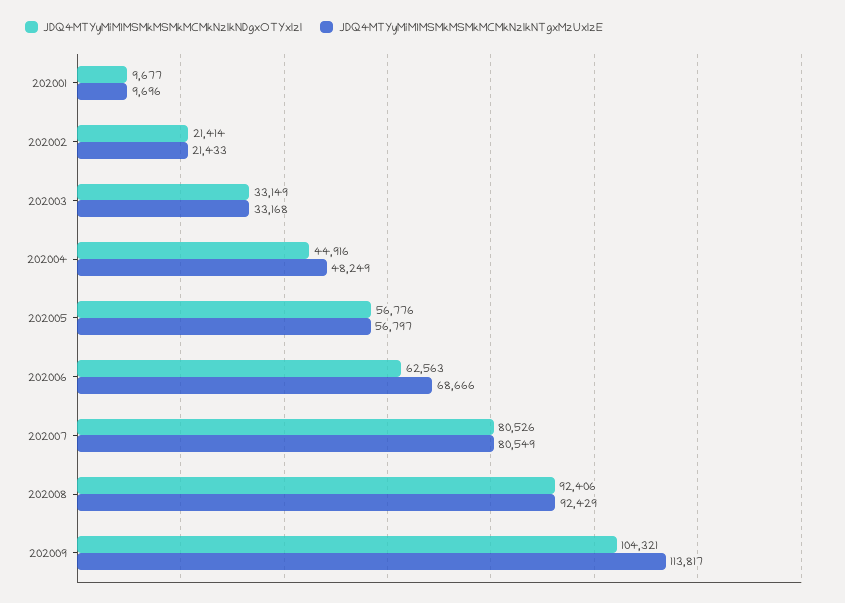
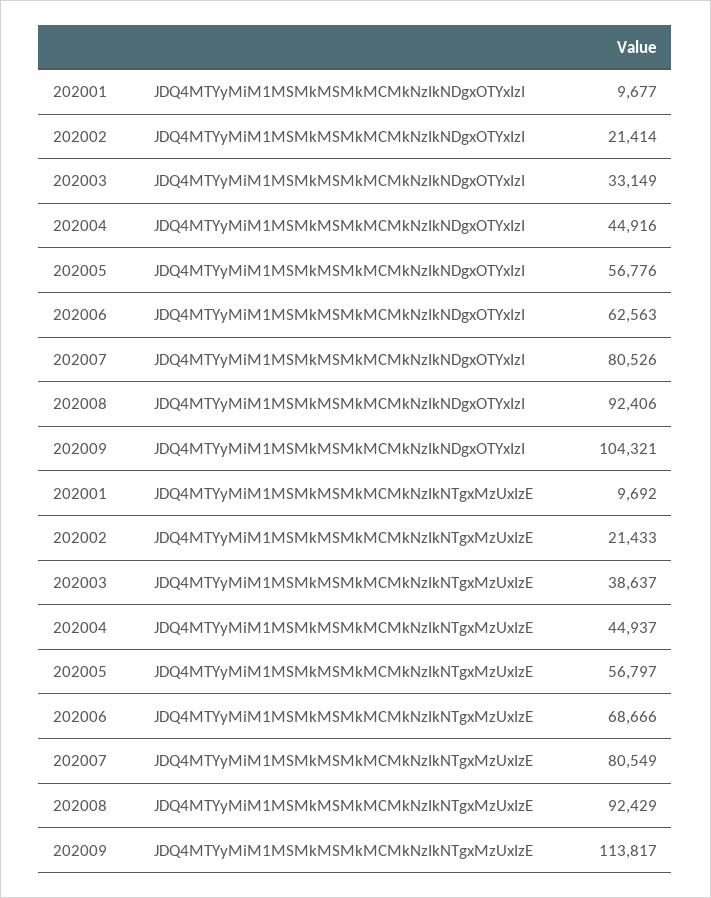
  {
    "JDQ4MTYyMiM1MSMkMSMkMCMkNzIkNDgxOTYxIzI": {
      "202001": 9677,
      "202002": 21414,
      "202003": 33149,
      "202004": 44916,
      "202005": 56776,
      "202006": 62563,
      "202007": 80526,
      "202008": 92406,
      "202009": 104321
    },
    "JDQ4MTYyMiM1MSMkMSMkMCMkNzIkNTgxMzUxIzE": {
-     "202001": 9696,
+     "202001": 9692,
      "202002": 21433,
-     "202003": 33168,
+     "202003": 38637,
-     "202004": 48249,
+     "202004": 44937,
      "202005": 56797,
      "202006": 68666,
      "202007": 80549,
      "202008": 92429,
      "202009": 113817
    }
  }

